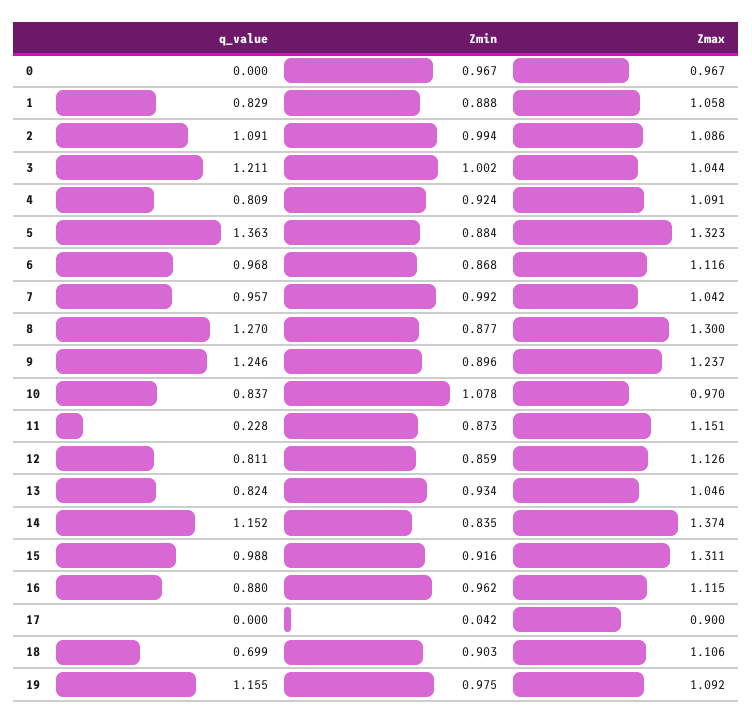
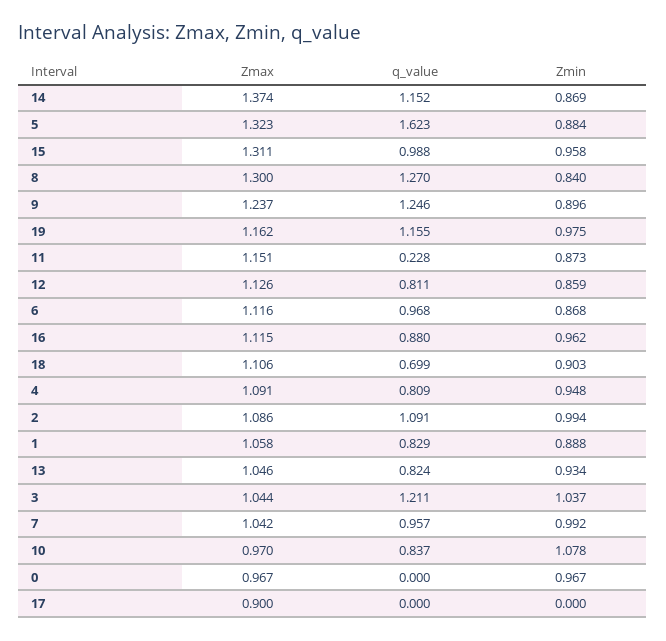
  {
    "q_value": {
      "0": 0,
      "1": 0.829,
      "2": 1.091,
      "3": 1.211,
      "4": 0.809,
-     "5": 1.363,
+     "5": 1.623,
      "6": 0.968,
      "7": 0.957,
      "8": 1.27,
      "9": 1.246,
      "10": 0.837,
      "11": 0.228,
      "12": 0.811,
      "13": 0.824,
      "14": 1.152,
      "15": 0.988,
      "16": 0.88,
      "17": 0,
      "18": 0.699,
      "19": 1.155
    },
    "Zmin": {
      "0": 0.967,
      "1": 0.888,
      "2": 0.994,
-     "3": 1.002,
+     "3": 1.037,
-     "4": 0.924,
+     "4": 0.948,
      "5": 0.884,
      "6": 0.868,
      "7": 0.992,
-     "8": 0.877,
+     "8": 0.84,
      "9": 0.896,
      "10": 1.078,
      "11": 0.873,
      "12": 0.859,
      "13": 0.934,
-     "14": 0.835,
+     "14": 0.869,
-     "15": 0.916,
+     "15": 0.958,
      "16": 0.962,
-     "17": 0.042,
+     "17": 0,
      "18": 0.903,
      "19": 0.975
    },
    "Zmax": {
      "0": 0.967,
      "1": 1.058,
      "2": 1.086,
      "3": 1.044,
      "4": 1.091,
      "5": 1.323,
      "6": 1.116,
      "7": 1.042,
      "8": 1.3,
      "9": 1.237,
      "10": 0.97,
      "11": 1.151,
      "12": 1.126,
      "13": 1.046,
      "14": 1.374,
      "15": 1.311,
      "16": 1.115,
      "17": 0.9,
      "18": 1.106,
-     "19": 1.092
+     "19": 1.162
    }
  }

